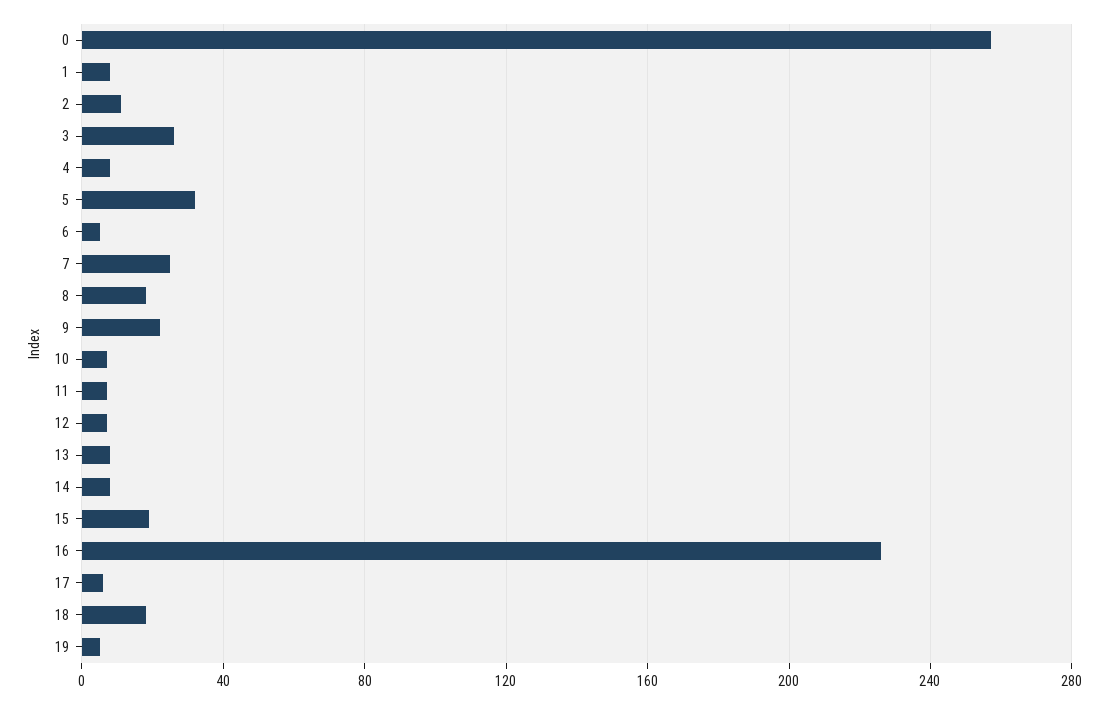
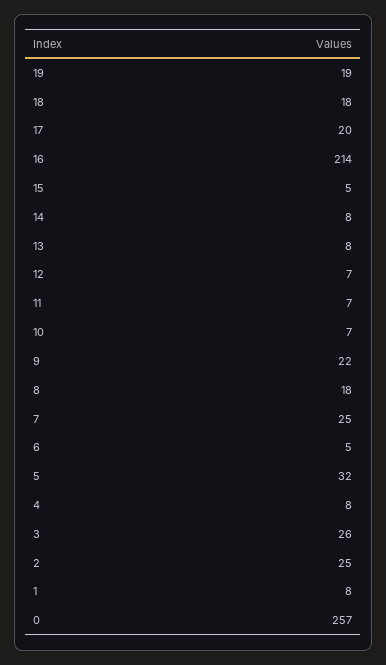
  {
    "0": 257,
    "1": 8,
-   "2": 10,
+   "2": 25,
    "3": 26,
    "4": 8,
    "5": 32,
    "6": 5,
    "7": 25,
    "8": 18,
    "9": 22,
    "10": 7,
    "11": 7,
    "12": 7,
    "13": 8,
    "14": 8,
-   "15": 20,
+   "15": 5,
-   "16": 225,
+   "16": 214,
-   "17": 5,
+   "17": 20,
    "18": 18,
-   "19": 5
+   "19": 19
  }

